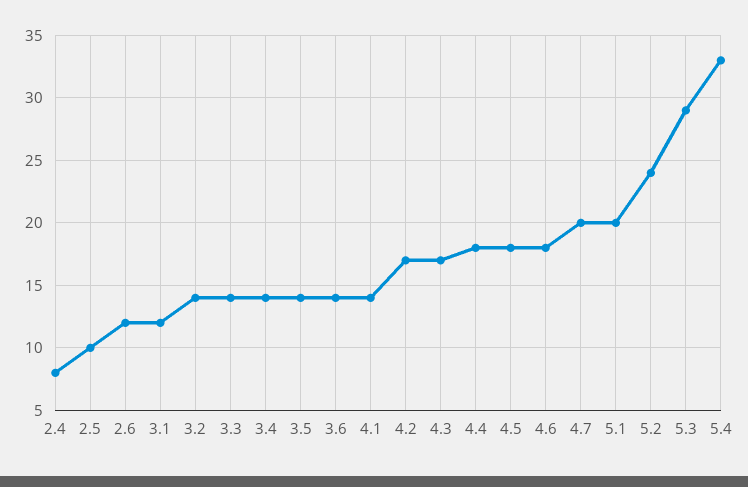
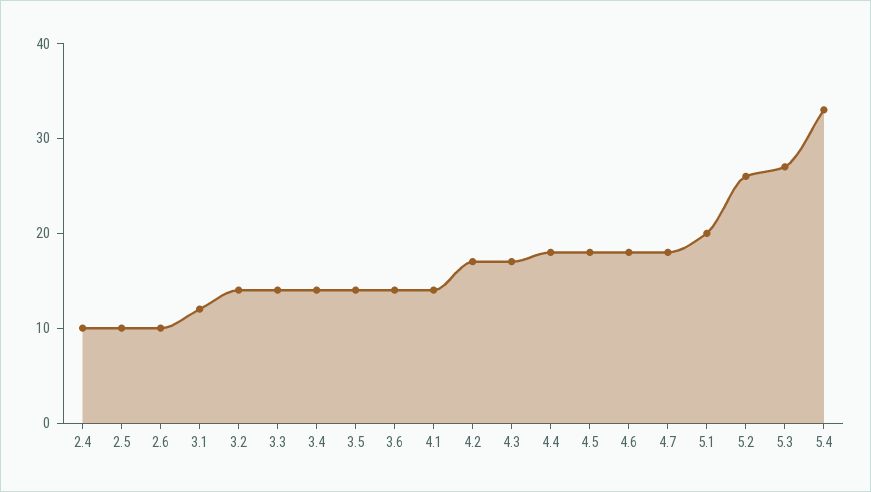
  {
-   "2.4": 8,
+   "2.4": 10,
    "2.5": 10,
-   "2.6": 12,
+   "2.6": 10,
    "3.1": 12,
    "3.2": 14,
    "3.3": 14,
    "3.4": 14,
    "3.5": 14,
    "3.6": 14,
    "4.1": 14,
    "4.2": 17,
    "4.3": 17,
    "4.4": 18,
    "4.5": 18,
    "4.6": 18,
-   "4.7": 20,
+   "4.7": 18,
    "5.1": 20,
-   "5.2": 24,
+   "5.2": 26,
-   "5.3": 29,
+   "5.3": 27,
    "5.4": 33
  }

